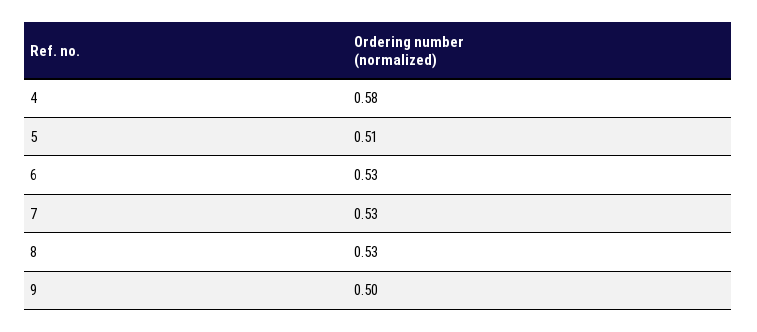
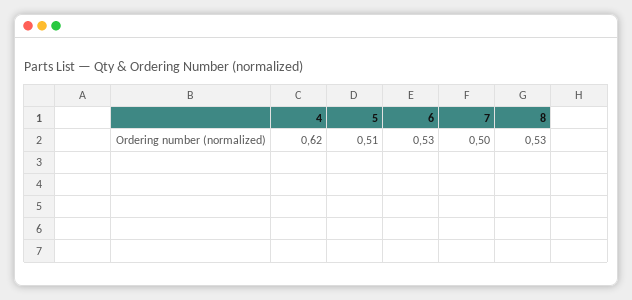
  {
-   "4": 0.58,
+   "4": 0.62,
    "5": 0.51,
    "6": 0.53,
-   "7": 0.53,
+   "7": 0.5,
-   "8": 0.53,
+   "8": 0.53
-   "9": 0.5
  }

